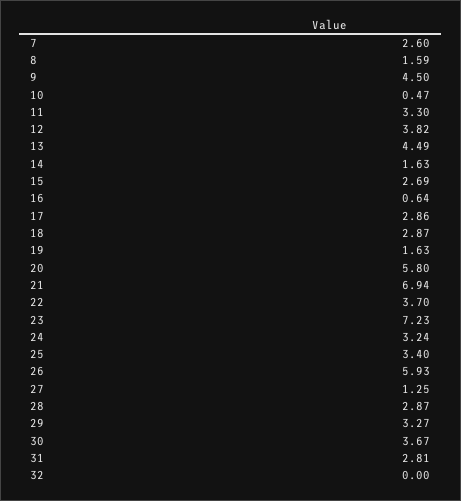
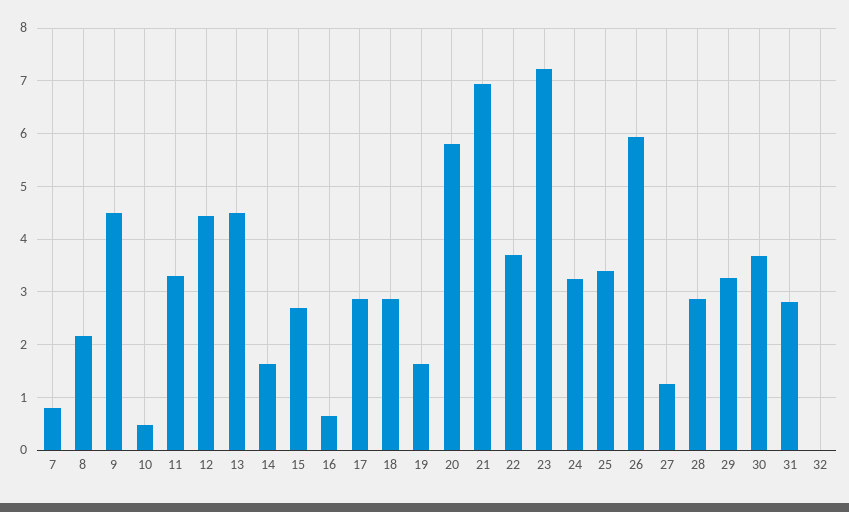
  {
-   "7": 2.6,
+   "7": 0.8,
-   "8": 1.59,
+   "8": 2.2,
    "9": 4.5,
    "10": 0.47,
    "11": 3.3,
-   "12": 3.82,
+   "12": 4.4,
    "13": 4.49,
    "14": 1.63,
    "15": 2.69,
    "16": 0.64,
    "17": 2.86,
    "18": 2.87,
    "19": 1.63,
    "20": 5.8,
    "21": 6.94,
    "22": 3.7,
    "23": 7.23,
    "24": 3.24,
    "25": 3.4,
    "26": 5.93,
    "27": 1.25,
    "28": 2.87,
    "29": 3.27,
    "30": 3.67,
    "31": 2.81,
    "32": 0
  }

